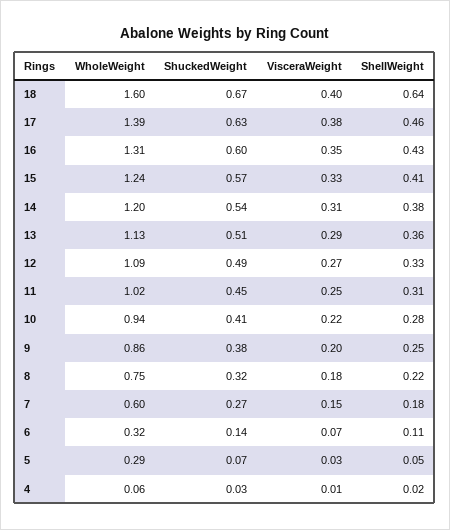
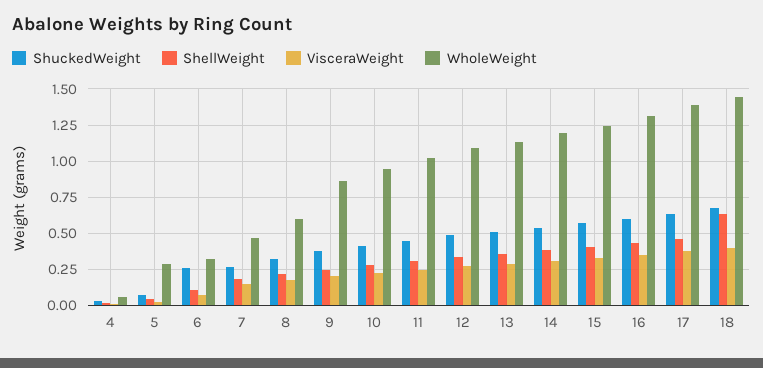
  {
    "WholeWeight": {
-     "18": 1.6,
+     "18": 1.45,
      "17": 1.39,
      "16": 1.31,
      "15": 1.24,
      "14": 1.2,
      "13": 1.13,
      "12": 1.09,
      "11": 1.02,
      "10": 0.94,
      "9": 0.86,
-     "8": 0.75,
+     "8": 0.6,
-     "7": 0.6,
+     "7": 0.45,
      "6": 0.32,
      "5": 0.29,
      "4": 0.06
    },
    "ShuckedWeight": {
      "18": 0.67,
      "17": 0.63,
      "16": 0.6,
      "15": 0.57,
      "14": 0.54,
      "13": 0.51,
      "12": 0.49,
      "11": 0.45,
      "10": 0.41,
      "9": 0.38,
      "8": 0.32,
      "7": 0.27,
-     "6": 0.14,
+     "6": 0.25,
      "5": 0.07,
      "4": 0.03
    },
    "VisceraWeight": {
      "18": 0.4,
      "17": 0.38,
      "16": 0.35,
      "15": 0.33,
      "14": 0.31,
      "13": 0.29,
      "12": 0.27,
      "11": 0.25,
      "10": 0.22,
      "9": 0.2,
      "8": 0.18,
      "7": 0.15,
      "6": 0.07,
      "5": 0.03,
      "4": 0.01
    },
    "ShellWeight": {
      "18": 0.64,
      "17": 0.46,
      "16": 0.43,
      "15": 0.41,
      "14": 0.38,
      "13": 0.36,
      "12": 0.33,
      "11": 0.31,
      "10": 0.28,
      "9": 0.25,
      "8": 0.22,
      "7": 0.18,
      "6": 0.11,
      "5": 0.05,
      "4": 0.02
    }
  }

